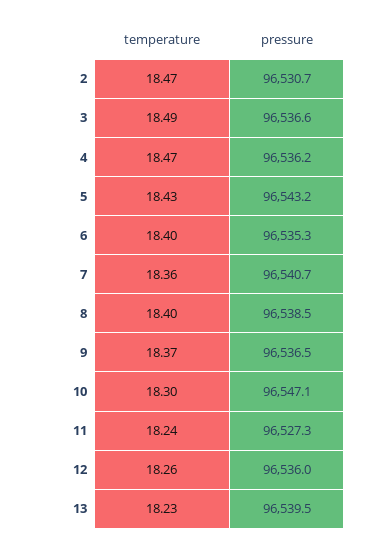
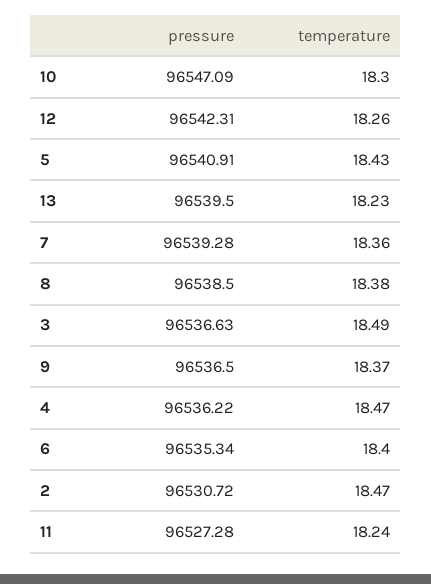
  {
    "temperature": {
      "2": 18.47,
      "3": 18.49,
      "4": 18.47,
      "5": 18.43,
      "6": 18.4,
      "7": 18.36,
-     "8": 18.4,
+     "8": 18.38,
      "9": 18.37,
      "10": 18.3,
      "11": 18.24,
      "12": 18.26,
      "13": 18.23
    },
    "pressure": {
      "2": 96530.72,
      "3": 96536.63,
      "4": 96536.22,
-     "5": 96543.2,
+     "5": 96540.91,
      "6": 96535.34,
-     "7": 96540.7,
+     "7": 96539.28,
      "8": 96538.5,
      "9": 96536.5,
      "10": 96547.09,
      "11": 96527.28,
-     "12": 96536,
+     "12": 96542.31,
      "13": 96539.5
    }
  }

